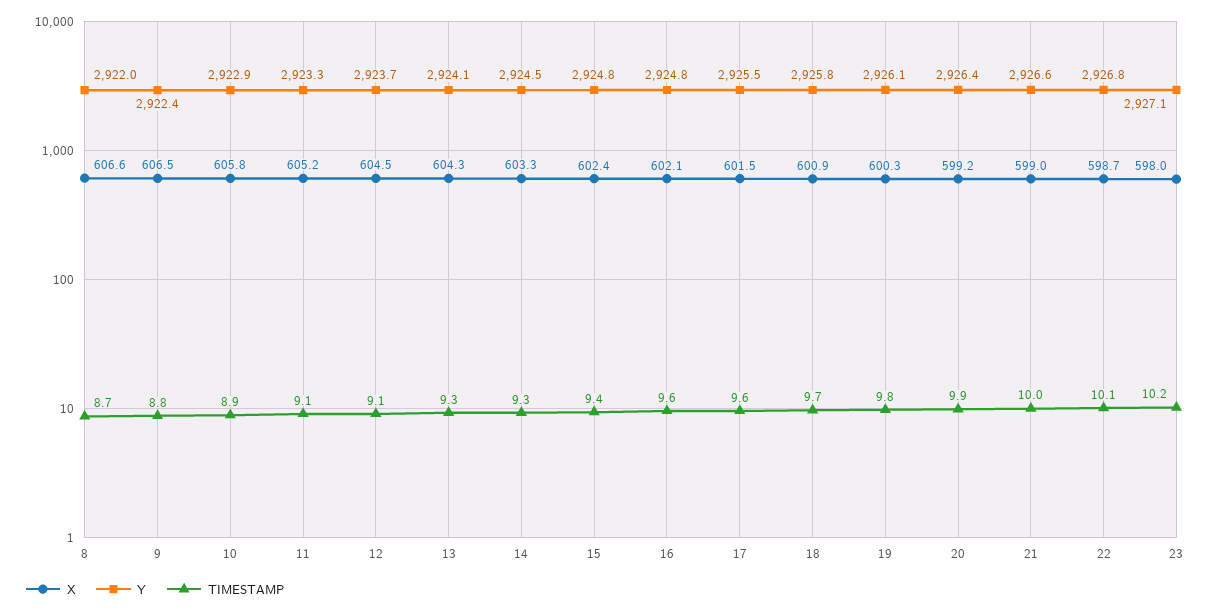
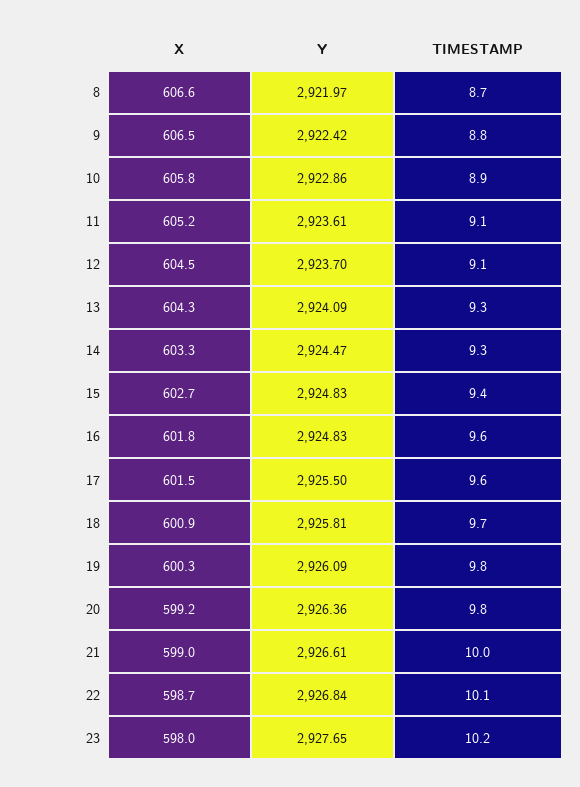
  {
    "X": {
      "8": 606.6,
      "9": 606.5,
      "10": 605.8,
      "11": 605.2,
      "12": 604.5,
      "13": 604.3,
      "14": 603.3,
-     "15": 602.4,
+     "15": 602.7,
-     "16": 602.1,
+     "16": 601.8,
      "17": 601.5,
      "18": 600.9,
      "19": 600.3,
      "20": 599.2,
      "21": 599,
      "22": 598.7,
      "23": 598
    },
    "Y": {
      "8": 2921.97,
      "9": 2922.42,
      "10": 2922.86,
-     "11": 2923.3,
+     "11": 2923.61,
      "12": 2923.7,
      "13": 2924.09,
      "14": 2924.47,
      "15": 2924.83,
      "16": 2924.83,
      "17": 2925.5,
      "18": 2925.81,
      "19": 2926.09,
      "20": 2926.36,
      "21": 2926.61,
      "22": 2926.84,
-     "23": 2927.1
+     "23": 2927.65
    },
    "TIMESTAMP": {
      "8": 8.7,
      "9": 8.8,
      "10": 8.9,
      "11": 9.1,
      "12": 9.1,
      "13": 9.3,
      "14": 9.3,
      "15": 9.4,
      "16": 9.6,
      "17": 9.6,
      "18": 9.7,
      "19": 9.8,
-     "20": 9.9,
+     "20": 9.8,
      "21": 10,
      "22": 10.1,
      "23": 10.2
    }
  }

